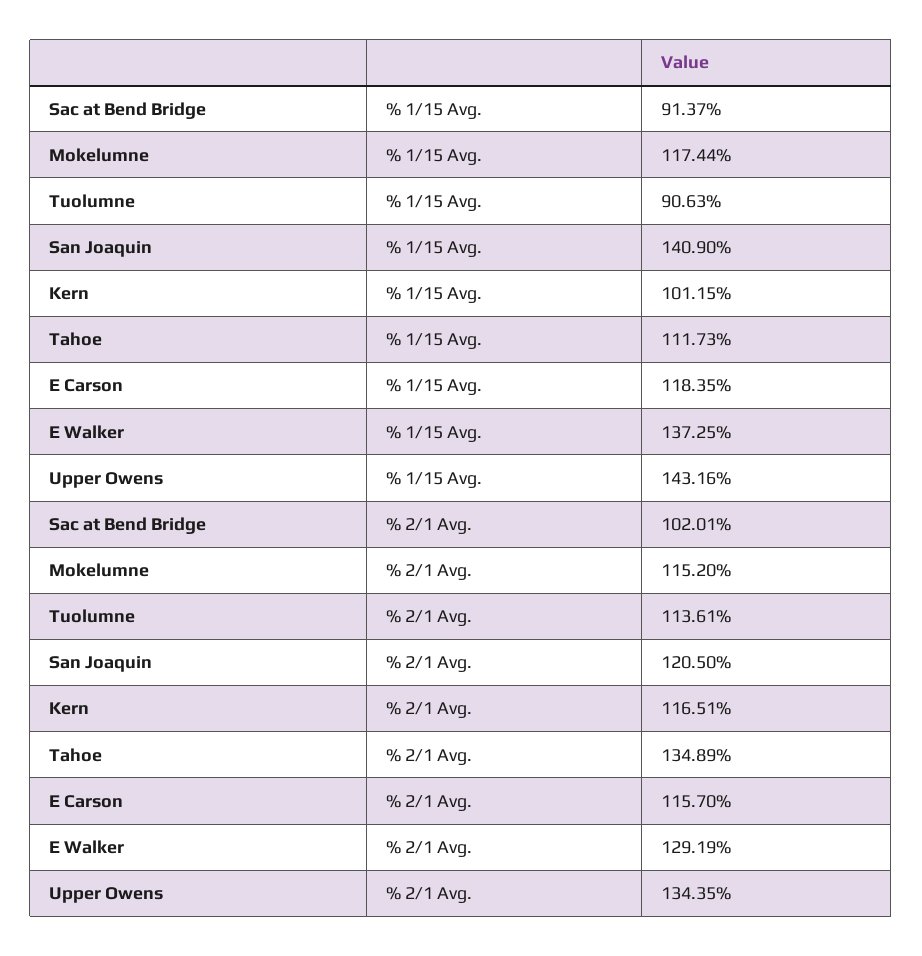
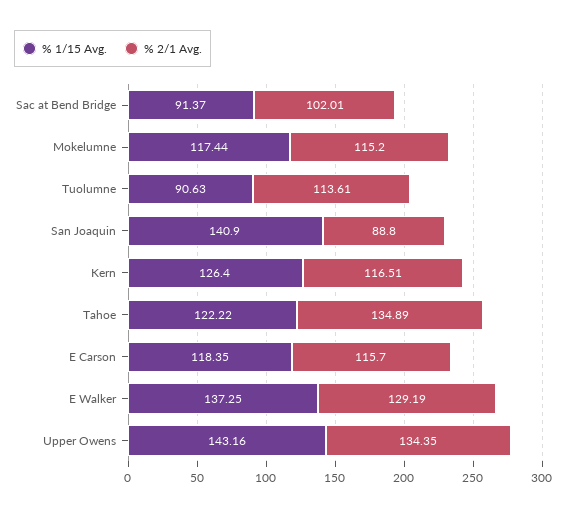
  {
    "% 1/15 Avg.": {
      "Sac at Bend Bridge": 91.37,
      "Mokelumne": 117.44,
      "Tuolumne": 90.63,
      "San Joaquin": 140.9,
-     "Kern": 101.15,
+     "Kern": 126.4,
-     "Tahoe": 111.73,
+     "Tahoe": 122.22,
      "E Carson": 118.35,
      "E Walker": 137.25,
      "Upper Owens": 143.16
    },
    "% 2/1 Avg.": {
      "Sac at Bend Bridge": 102.01,
      "Mokelumne": 115.2,
      "Tuolumne": 113.61,
-     "San Joaquin": 120.5,
+     "San Joaquin": 88.8,
      "Kern": 116.51,
      "Tahoe": 134.89,
      "E Carson": 115.7,
      "E Walker": 129.19,
      "Upper Owens": 134.35
    }
  }

